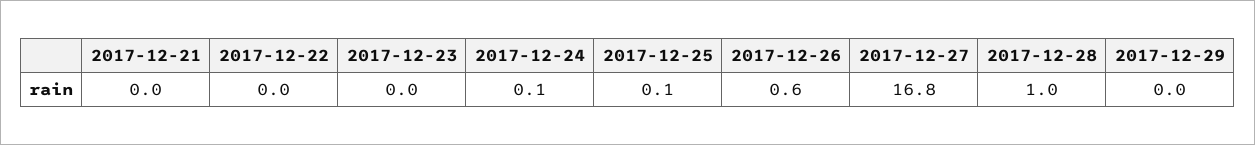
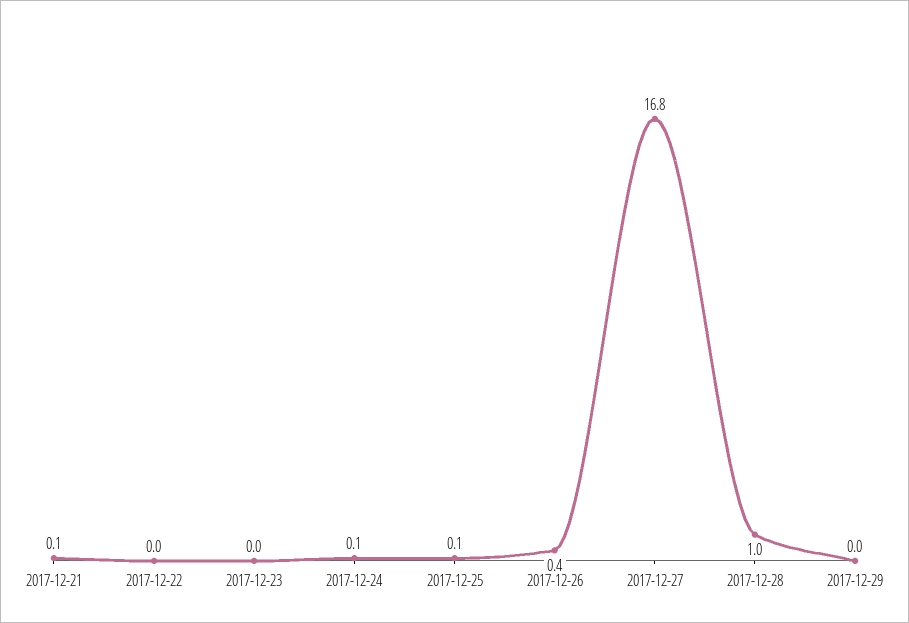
  {
-   "2017-12-21": 0,
+   "2017-12-21": 0.1,
    "2017-12-22": 0,
    "2017-12-23": 0,
    "2017-12-24": 0.1,
    "2017-12-25": 0.1,
-   "2017-12-26": 0.6,
+   "2017-12-26": 0.4,
    "2017-12-27": 16.8,
    "2017-12-28": 1,
    "2017-12-29": 0
  }

